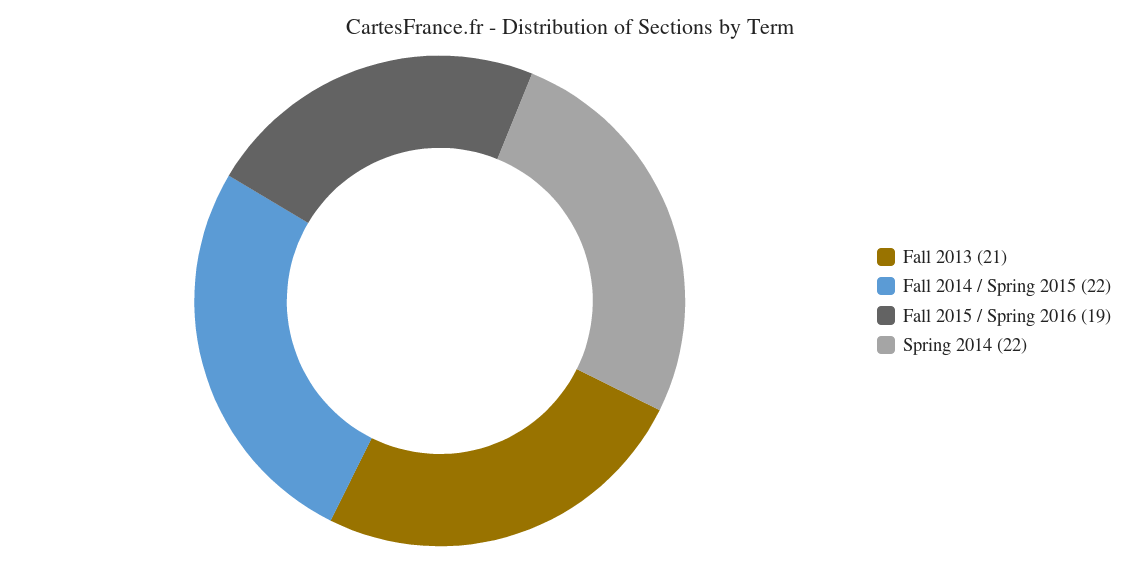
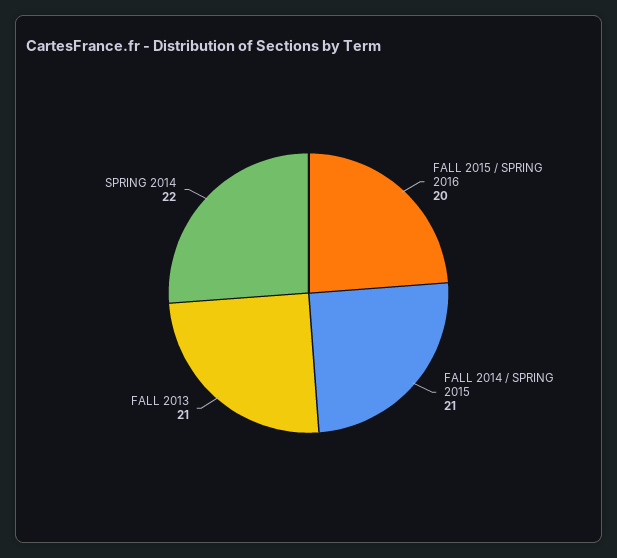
  {
    "Fall 2013": 21,
-   "Fall 2014 / Spring 2015": 22,
+   "Fall 2014 / Spring 2015": 21,
-   "Fall 2015 / Spring 2016": 19,
+   "Fall 2015 / Spring 2016": 20,
    "Spring 2014": 22
  }

